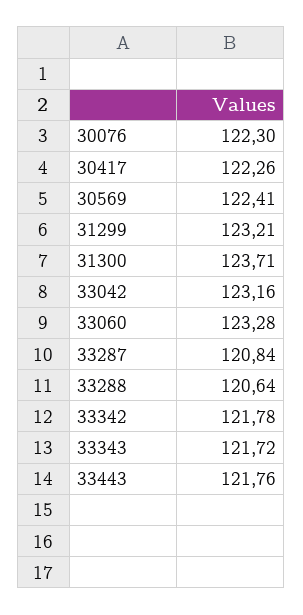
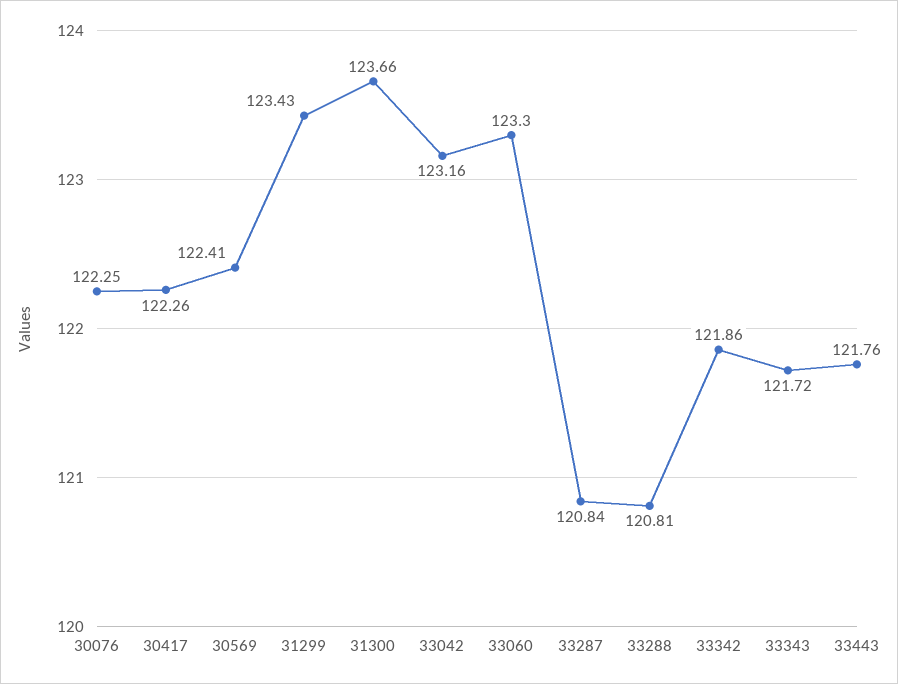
  {
-   "30076": 122.3,
+   "30076": 122.25,
    "30417": 122.26,
    "30569": 122.41,
-   "31299": 123.21,
+   "31299": 123.43,
-   "31300": 123.71,
+   "31300": 123.66,
    "33042": 123.16,
-   "33060": 123.28,
+   "33060": 123.3,
    "33287": 120.84,
-   "33288": 120.64,
+   "33288": 120.81,
-   "33342": 121.78,
+   "33342": 121.86,
    "33343": 121.72,
    "33443": 121.76
  }

